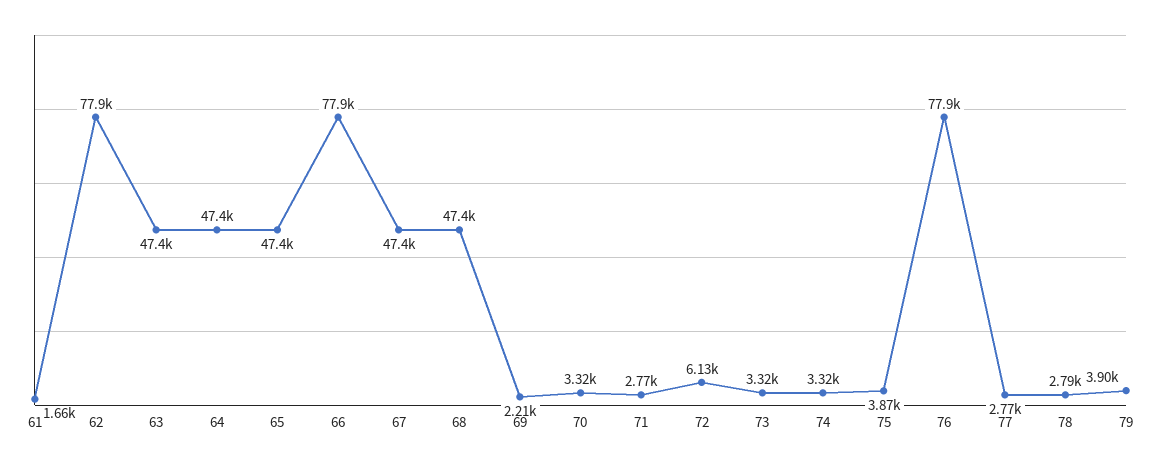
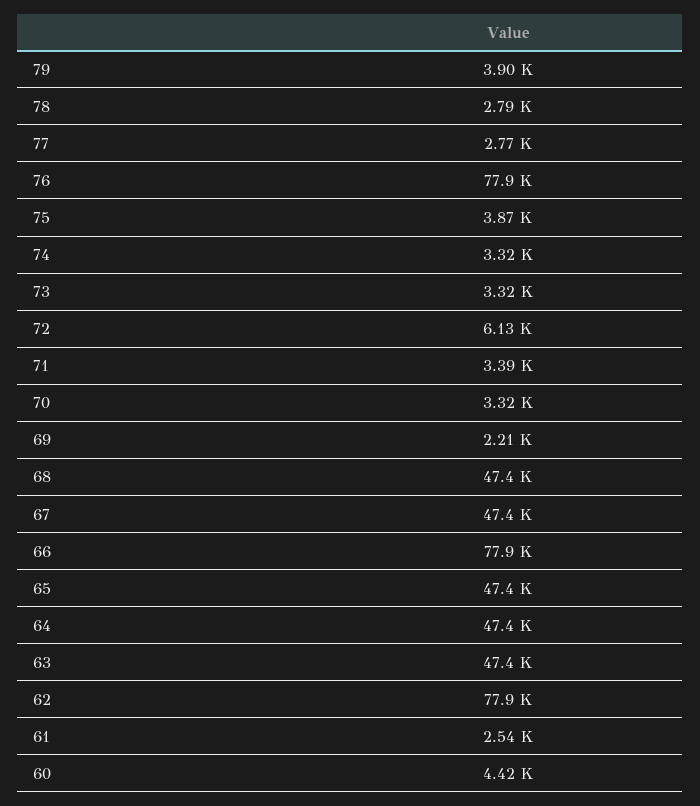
  {
-   "61": 1660,
+   "61": 2540,
    "62": 77900,
    "63": 47400,
    "64": 47400,
    "65": 47400,
    "66": 77900,
    "67": 47400,
    "68": 47400,
    "69": 2210,
    "70": 3320,
-   "71": 2770,
+   "71": 3390,
    "72": 6130,
    "73": 3320,
    "74": 3320,
    "75": 3870,
    "76": 77900,
    "77": 2770,
    "78": 2790,
-   "79": 3900
+   "79": 3900,
+   "60": 4420
  }

